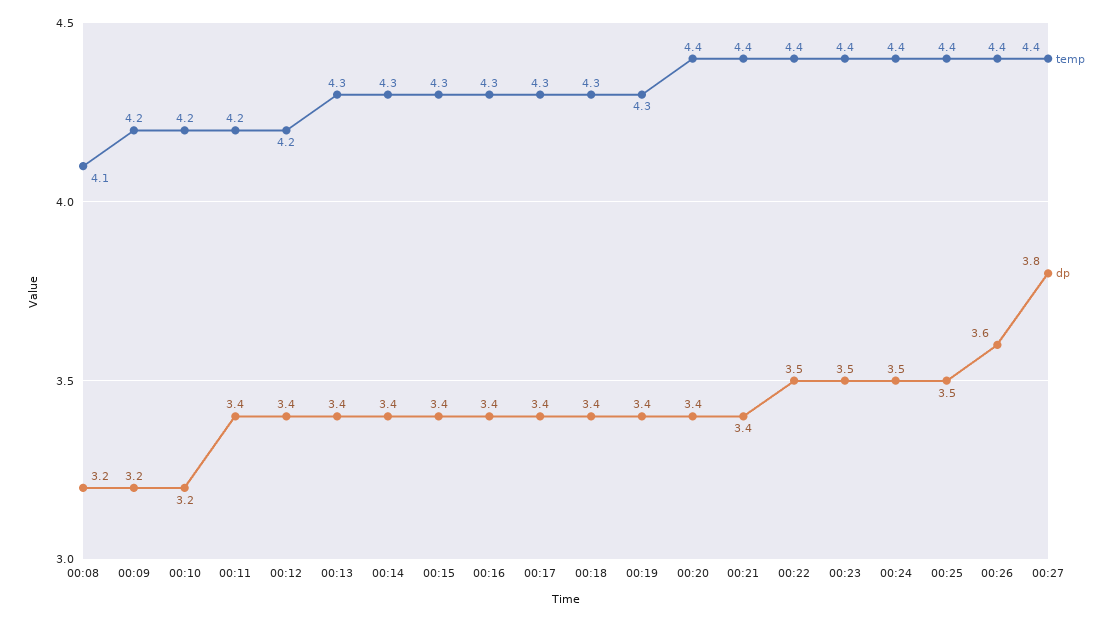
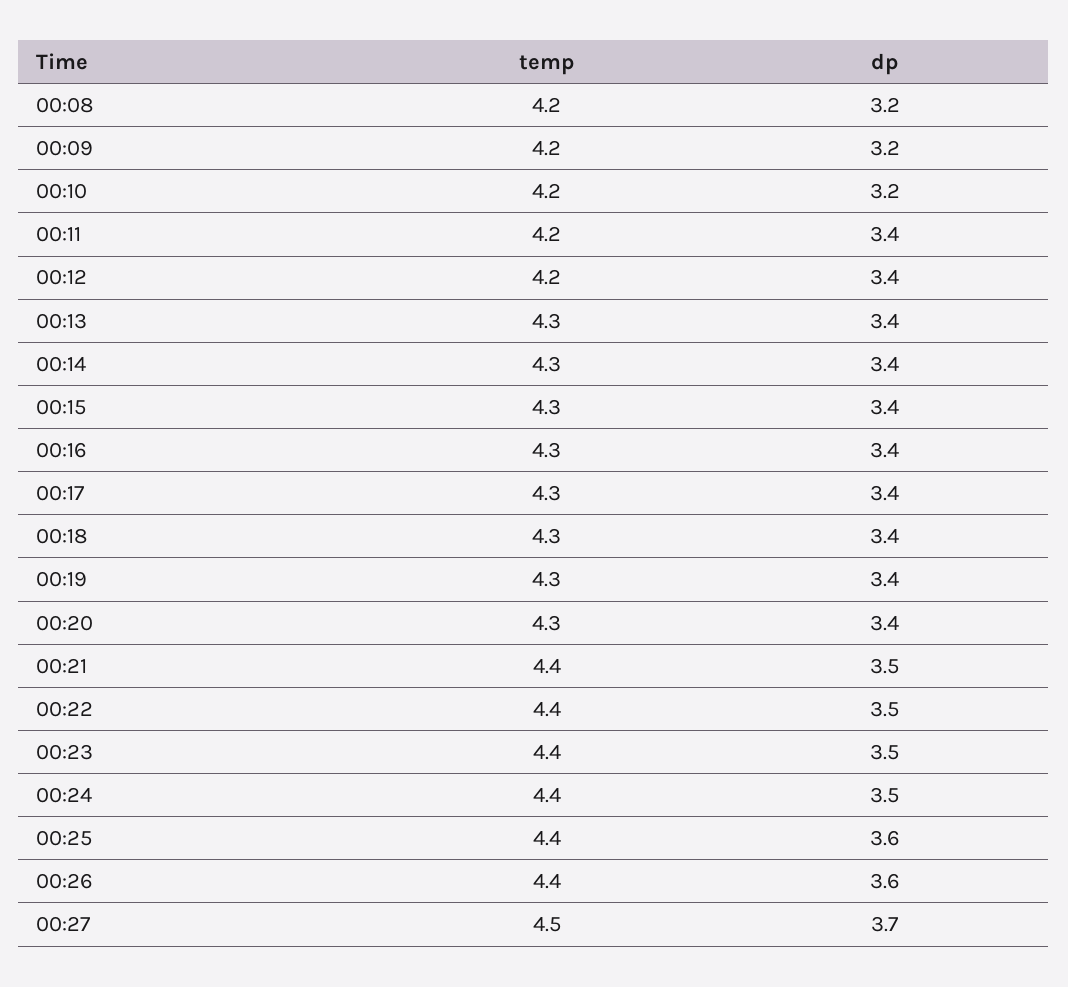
  {
    "temp": {
-     "00:08": 4.1,
+     "00:08": 4.2,
      "00:09": 4.2,
      "00:10": 4.2,
      "00:11": 4.2,
      "00:12": 4.2,
      "00:13": 4.3,
      "00:14": 4.3,
      "00:15": 4.3,
      "00:16": 4.3,
      "00:17": 4.3,
      "00:18": 4.3,
      "00:19": 4.3,
-     "00:20": 4.4,
+     "00:20": 4.3,
      "00:21": 4.4,
      "00:22": 4.4,
      "00:23": 4.4,
      "00:24": 4.4,
      "00:25": 4.4,
      "00:26": 4.4,
-     "00:27": 4.4
+     "00:27": 4.5
    },
    "dp": {
      "00:08": 3.2,
      "00:09": 3.2,
      "00:10": 3.2,
      "00:11": 3.4,
      "00:12": 3.4,
      "00:13": 3.4,
      "00:14": 3.4,
      "00:15": 3.4,
      "00:16": 3.4,
      "00:17": 3.4,
      "00:18": 3.4,
      "00:19": 3.4,
      "00:20": 3.4,
-     "00:21": 3.4,
+     "00:21": 3.5,
      "00:22": 3.5,
      "00:23": 3.5,
      "00:24": 3.5,
-     "00:25": 3.5,
+     "00:25": 3.6,
      "00:26": 3.6,
-     "00:27": 3.8
+     "00:27": 3.7
    }
  }

